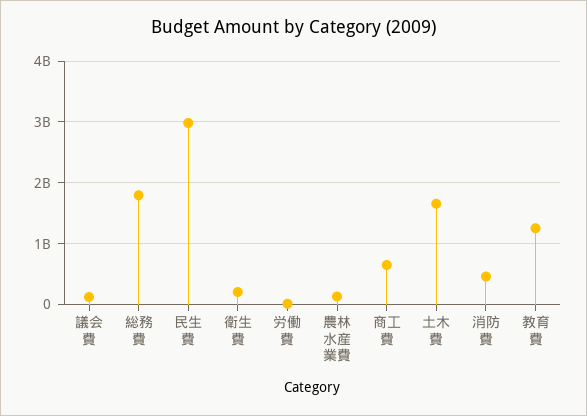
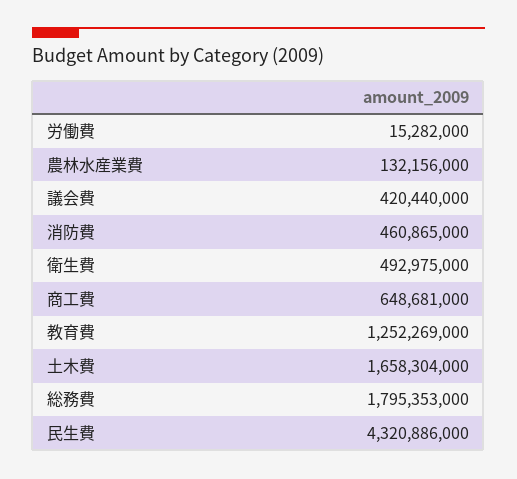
  {
-   "議会費": 100000000,
+   "議会費": 420440000,
    "総務費": 1795353000,
-   "民生費": 3000000000,
+   "民生費": 4320886000,
-   "衛生費": 200000000,
+   "衛生費": 492975000,
    "労働費": 15282000,
    "農林水産業費": 132156000,
    "商工費": 648681000,
    "土木費": 1658304000,
    "消防費": 460865000,
    "教育費": 1252269000
  }

